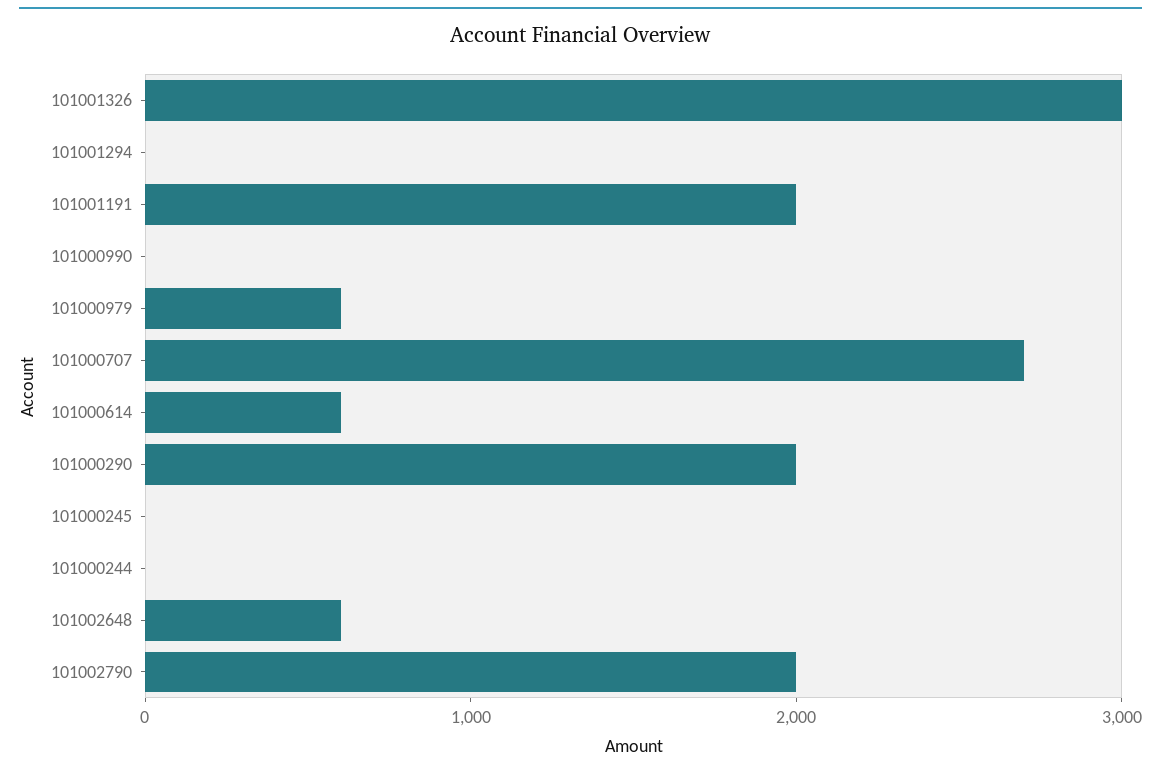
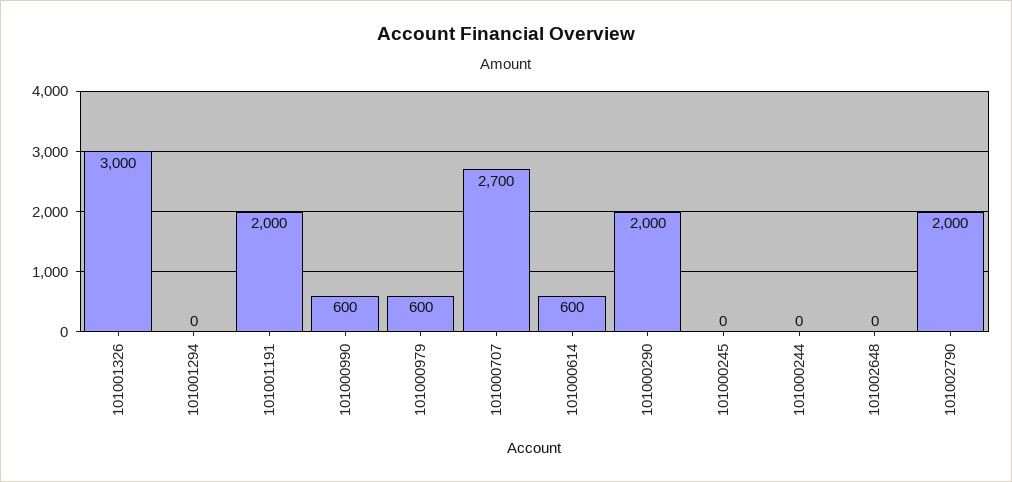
  {
    "101001326": 3000,
    "101001294": 0,
    "101001191": 2000,
-   "101000990": 0,
+   "101000990": 600,
    "101000979": 600,
    "101000707": 2700,
    "101000614": 600,
    "101000290": 2000,
    "101000245": 0,
    "101000244": 0,
-   "101002648": 600,
+   "101002648": 0,
    "101002790": 2000
  }

